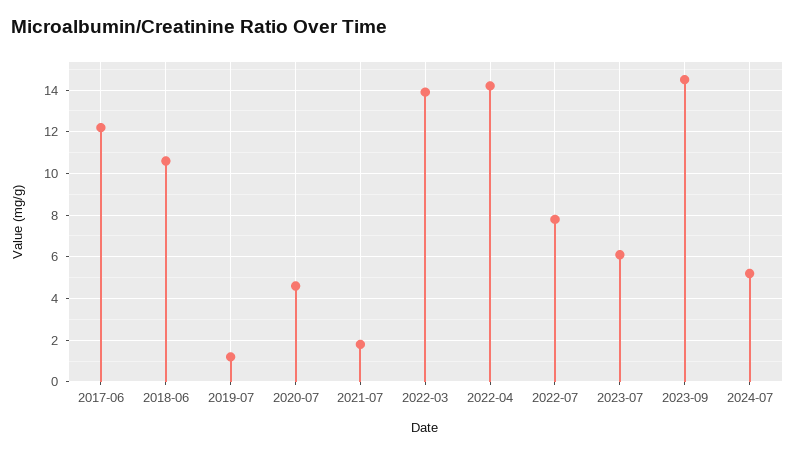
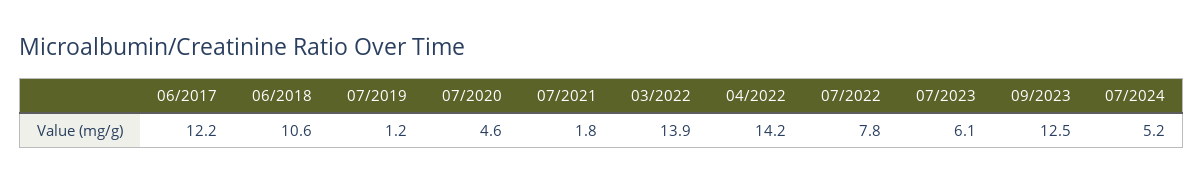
  {
    "2017-06": 12.2,
    "2018-06": 10.6,
    "2019-07": 1.2,
    "2020-07": 4.6,
    "2021-07": 1.8,
    "2022-03": 13.9,
    "2022-04": 14.2,
    "2022-07": 7.8,
    "2023-07": 6.1,
-   "2023-09": 14.5,
+   "2023-09": 12.5,
    "2024-07": 5.2
  }

